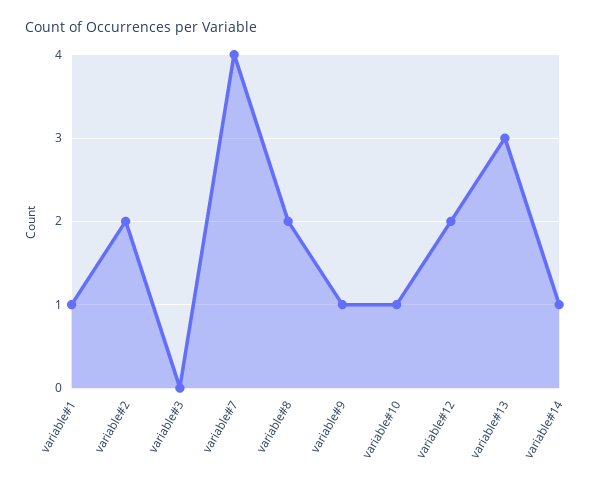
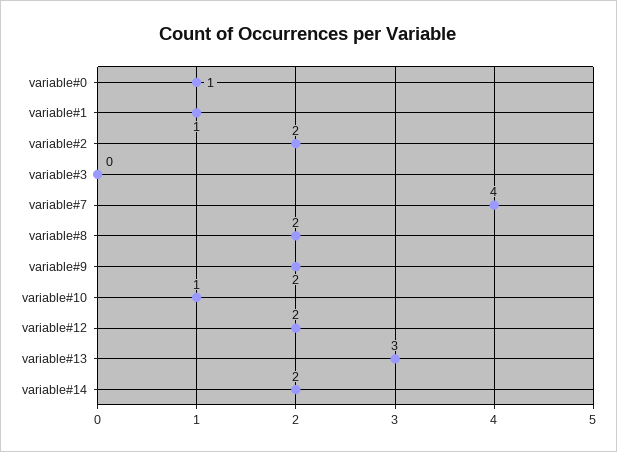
  {
    "variable#1": 1,
    "variable#2": 2,
    "variable#3": 0,
    "variable#7": 4,
    "variable#8": 2,
-   "variable#9": 1,
+   "variable#9": 2,
    "variable#10": 1,
    "variable#12": 2,
    "variable#13": 3,
-   "variable#14": 1
+   "variable#14": 2,
+   "variable#0": 1
  }

